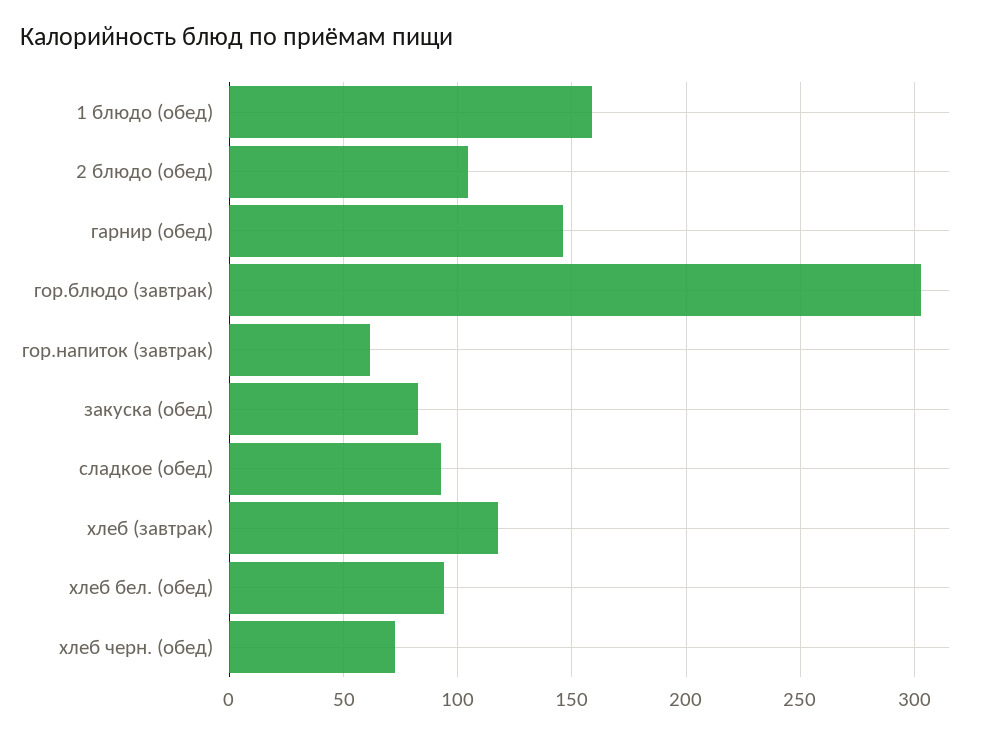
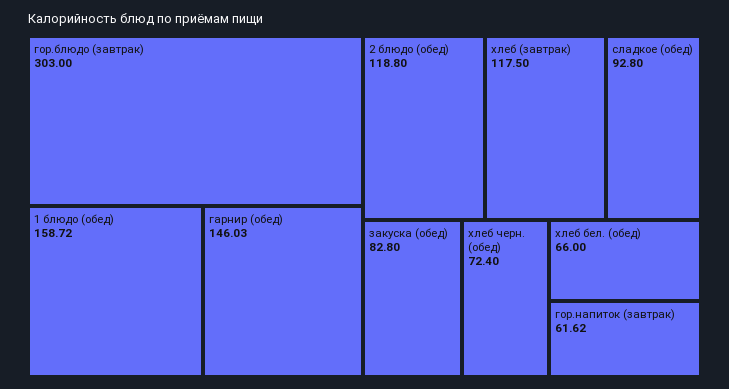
  {
    "1 блюдо (обед)": 158.72,
-   "2 блюдо (обед)": 105,
+   "2 блюдо (обед)": 118.8,
    "гарнир (обед)": 146.03,
    "гор.блюдо (завтрак)": 303,
    "гор.напиток (завтрак)": 61.62,
    "закуска (обед)": 82.8,
    "сладкое (обед)": 92.8,
    "хлеб (завтрак)": 117.5,
-   "хлеб бел. (обед)": 95,
+   "хлеб бел. (обед)": 66,
    "хлеб черн. (обед)": 72.4
  }

